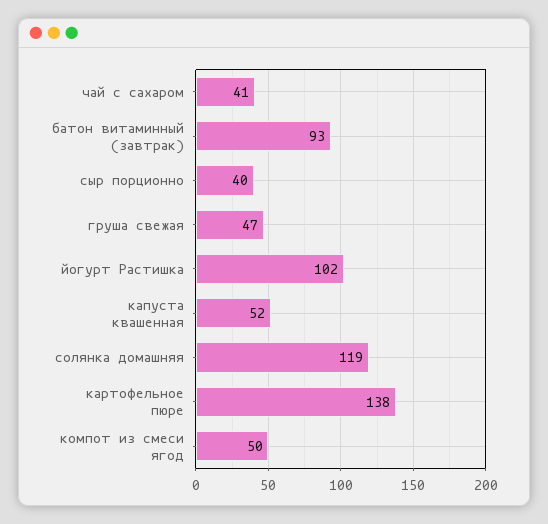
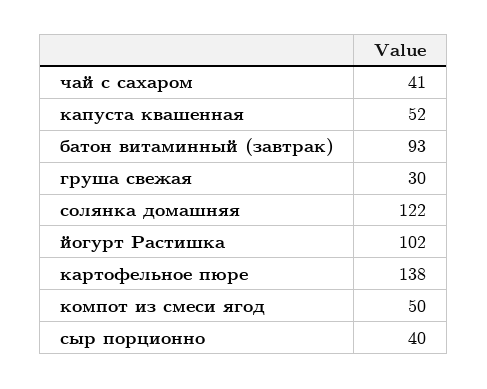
  {
    "чай с сахаром": 41,
    "батон витаминный (завтрак)": 93,
    "сыр порционно": 40,
-   "груша свежая": 47,
+   "груша свежая": 30,
    "йогурт Растишка": 102,
    "капуста квашенная": 52,
-   "солянка домашняя": 119,
+   "солянка домашняя": 122,
    "картофельное пюре": 138,
    "компот из смеси ягод": 50
  }

